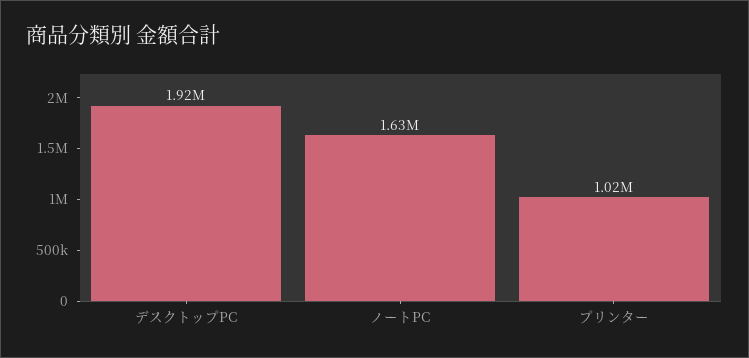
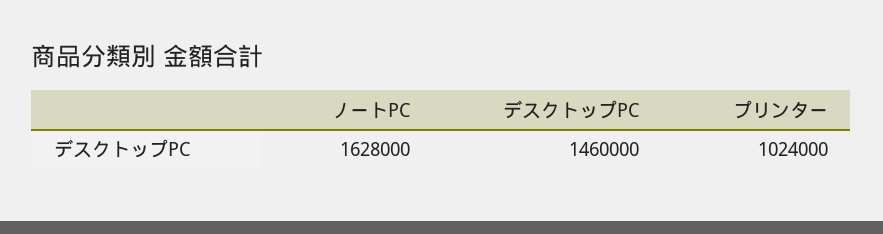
  {
-   "デスクトップPC": 1920000,
+   "デスクトップPC": 1460000,
    "ノートPC": 1628000,
    "プリンター": 1024000
  }

